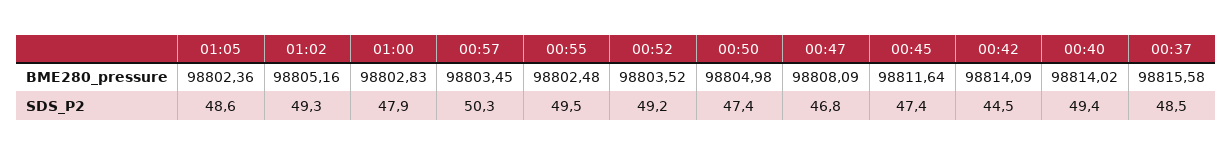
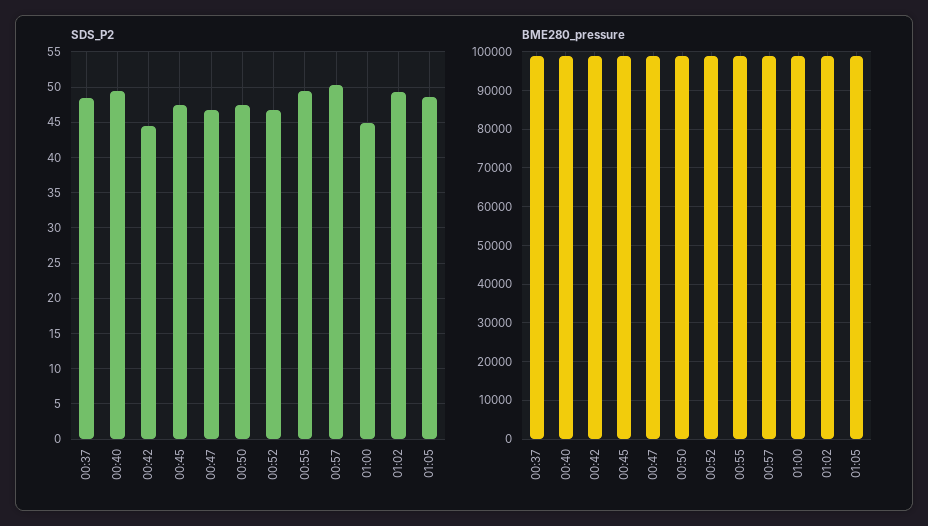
  {
    "BME280_pressure": {
      "01:05": 98802.36,
      "01:02": 98805.16,
      "01:00": 98802.83,
      "00:57": 98803.45,
      "00:55": 98802.48,
      "00:52": 98803.52,
      "00:50": 98804.98,
      "00:47": 98808.09,
      "00:45": 98811.64,
      "00:42": 98814.09,
      "00:40": 98814.02,
      "00:37": 98815.58
    },
    "SDS_P2": {
      "01:05": 48.6,
      "01:02": 49.3,
-     "01:00": 47.9,
+     "01:00": 45,
      "00:57": 50.3,
      "00:55": 49.5,
-     "00:52": 49.2,
+     "00:52": 47,
      "00:50": 47.4,
      "00:47": 46.8,
      "00:45": 47.4,
      "00:42": 44.5,
      "00:40": 49.4,
      "00:37": 48.5
    }
  }

